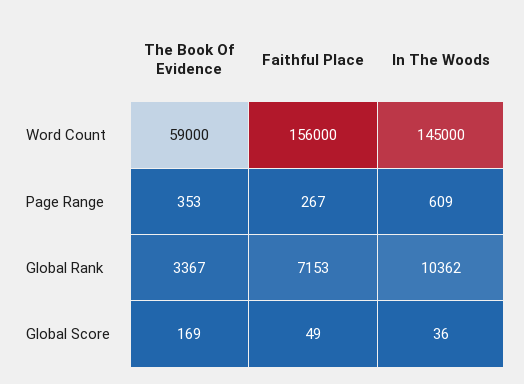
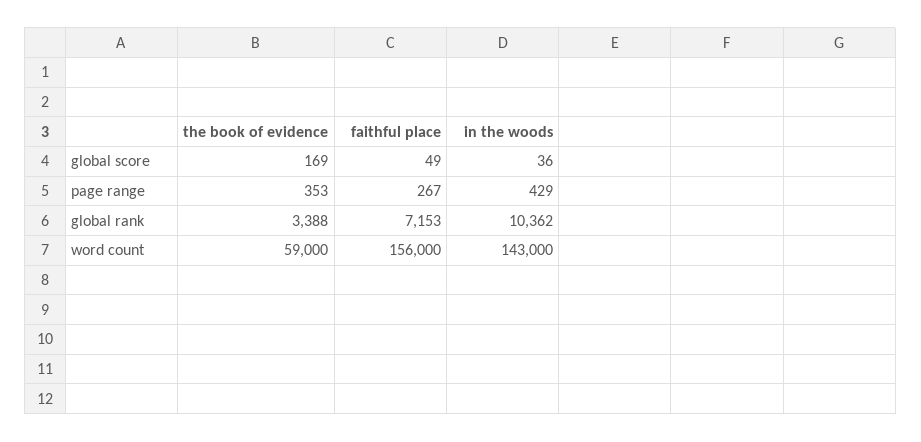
  {
    "The Book Of Evidence": {
      "Word Count": 59000,
      "Page Range": 353,
-     "Global Rank": 3367,
+     "Global Rank": 3388,
      "Global Score": 169
    },
    "Faithful Place": {
      "Word Count": 156000,
      "Page Range": 267,
      "Global Rank": 7153,
      "Global Score": 49
    },
    "In The Woods": {
-     "Word Count": 145000,
+     "Word Count": 143000,
-     "Page Range": 609,
+     "Page Range": 429,
      "Global Rank": 10362,
      "Global Score": 36
    }
  }

